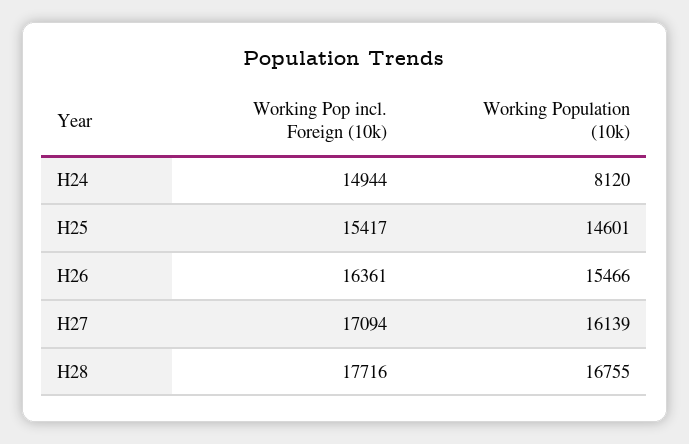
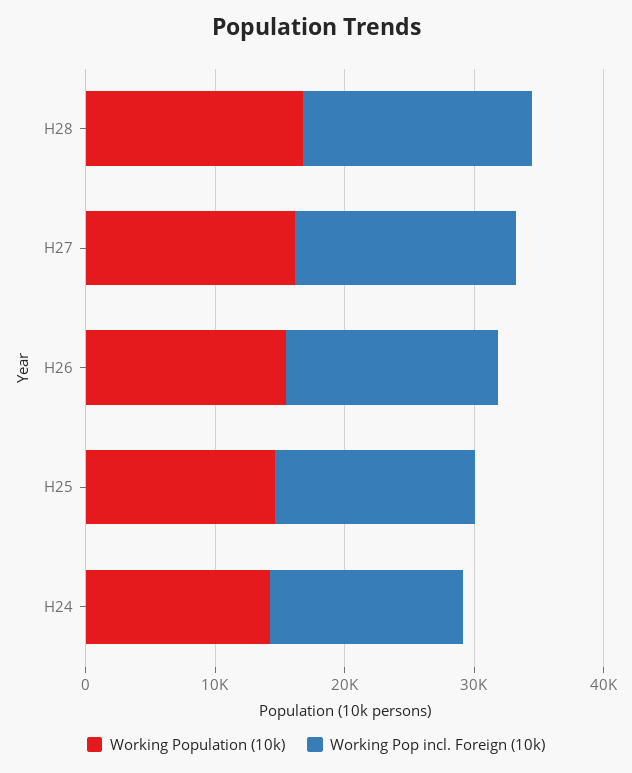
  {
    "Working Pop incl. Foreign (10k)": {
      "H24": 14944,
      "H25": 15417,
      "H26": 16361,
      "H27": 17094,
      "H28": 17716
    },
    "Working Population (10k)": {
-     "H24": 8120,
+     "H24": 14000,
      "H25": 14601,
      "H26": 15466,
      "H27": 16139,
      "H28": 16755
    }
  }

